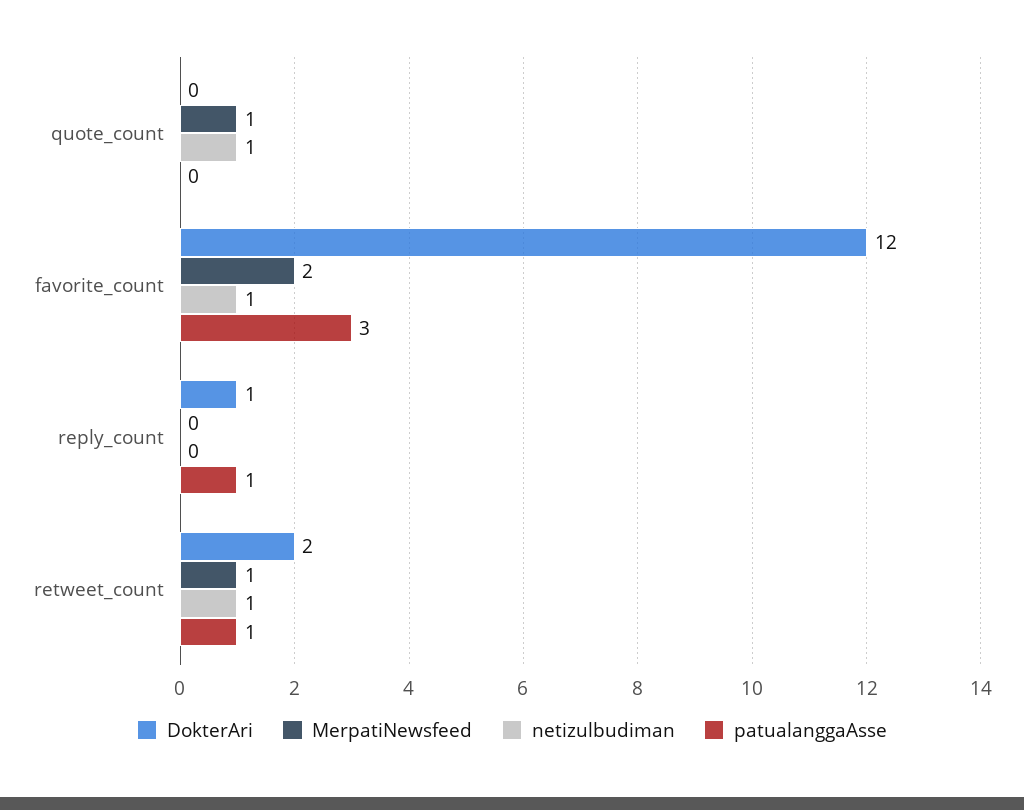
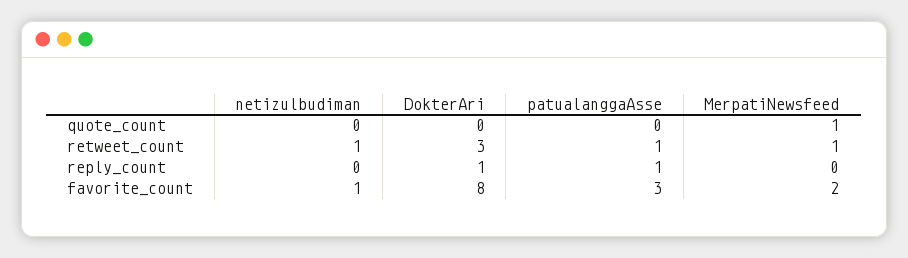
  {
    "DokterAri": {
      "quote_count": 0,
-     "favorite_count": 12,
+     "favorite_count": 8,
      "reply_count": 1,
-     "retweet_count": 2
+     "retweet_count": 3
    },
    "MerpatiNewsfeed": {
      "quote_count": 1,
      "favorite_count": 2,
      "reply_count": 0,
      "retweet_count": 1
    },
    "netizulbudiman": {
-     "quote_count": 1,
+     "quote_count": 0,
      "favorite_count": 1,
      "reply_count": 0,
      "retweet_count": 1
    },
    "patualanggaAsse": {
      "quote_count": 0,
      "favorite_count": 3,
      "reply_count": 1,
      "retweet_count": 1
    }
  }

